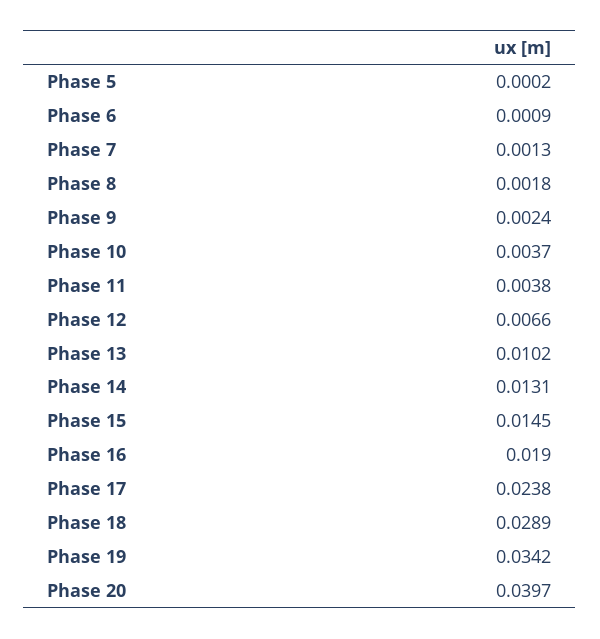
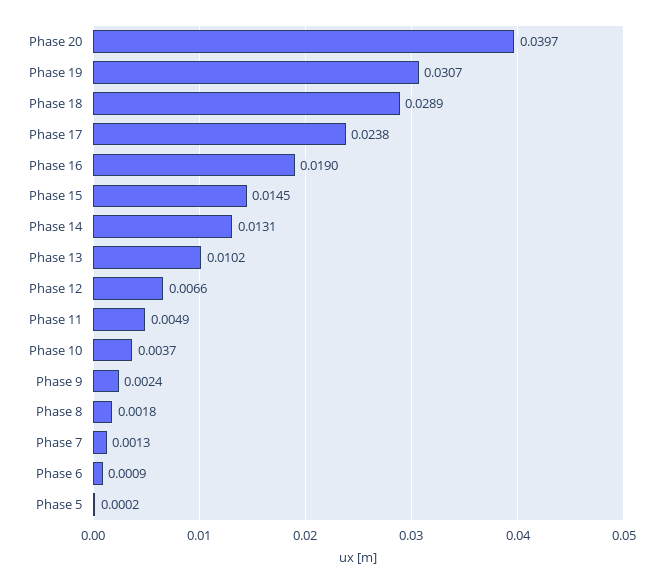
  {
    "Phase 5": 0.0002,
    "Phase 6": 0.0009,
    "Phase 7": 0.0013,
    "Phase 8": 0.0018,
    "Phase 9": 0.0024,
    "Phase 10": 0.0037,
-   "Phase 11": 0.0038,
+   "Phase 11": 0.0049,
    "Phase 12": 0.0066,
    "Phase 13": 0.0102,
    "Phase 14": 0.0131,
    "Phase 15": 0.0145,
    "Phase 16": 0.019,
    "Phase 17": 0.0238,
    "Phase 18": 0.0289,
-   "Phase 19": 0.0342,
+   "Phase 19": 0.0307,
    "Phase 20": 0.0397
  }

